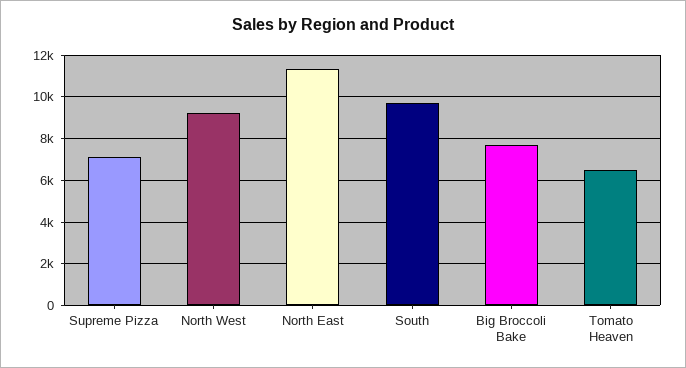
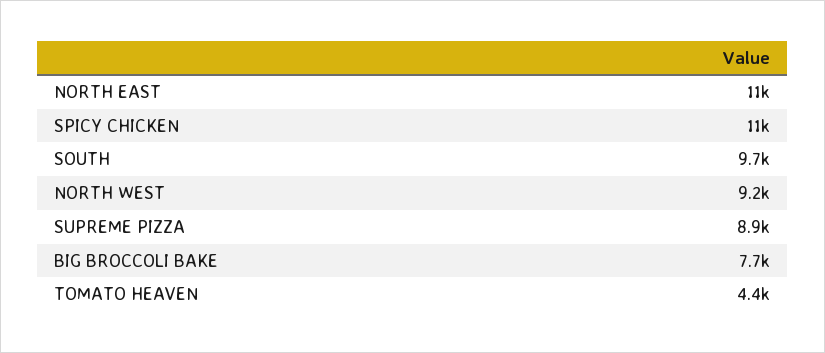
  {
-   "Supreme Pizza": 7000,
+   "Supreme Pizza": 8900,
    "North West": 9200,
    "North East": 11000,
    "South": 9700,
    "Big Broccoli Bake": 7700,
-   "Tomato Heaven": 6500
+   "Tomato Heaven": 4400,
+   "SPICY CHICKEN": 11000
  }

